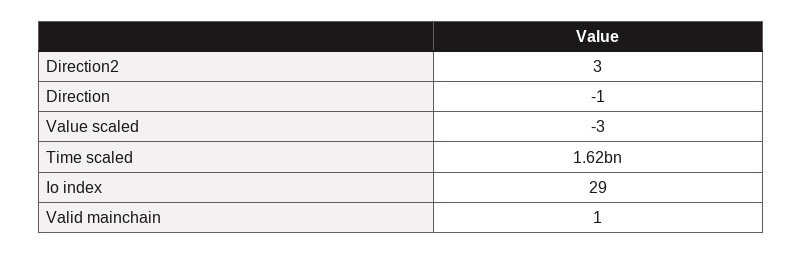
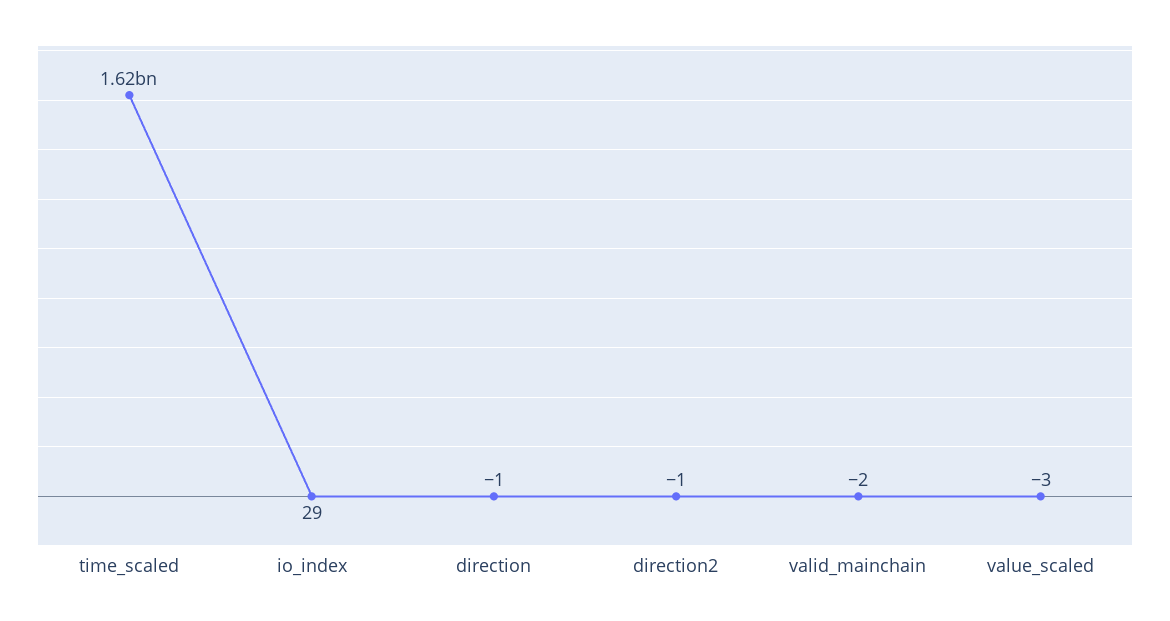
  {
-   "Direction2": 3,
+   "Direction2": -1,
    "Direction": -1,
    "Value scaled": -3,
    "Time scaled": 1620000000,
    "Io index": 29,
-   "Valid mainchain": 1
+   "Valid mainchain": -2
  }

